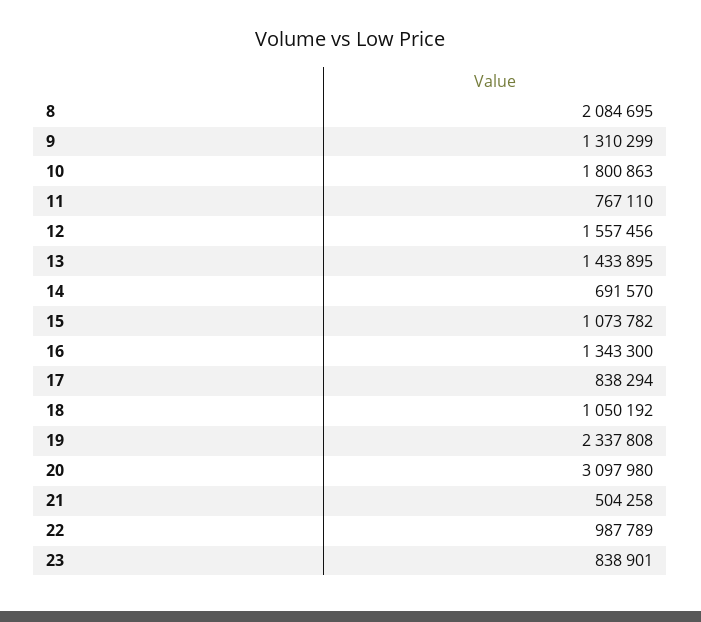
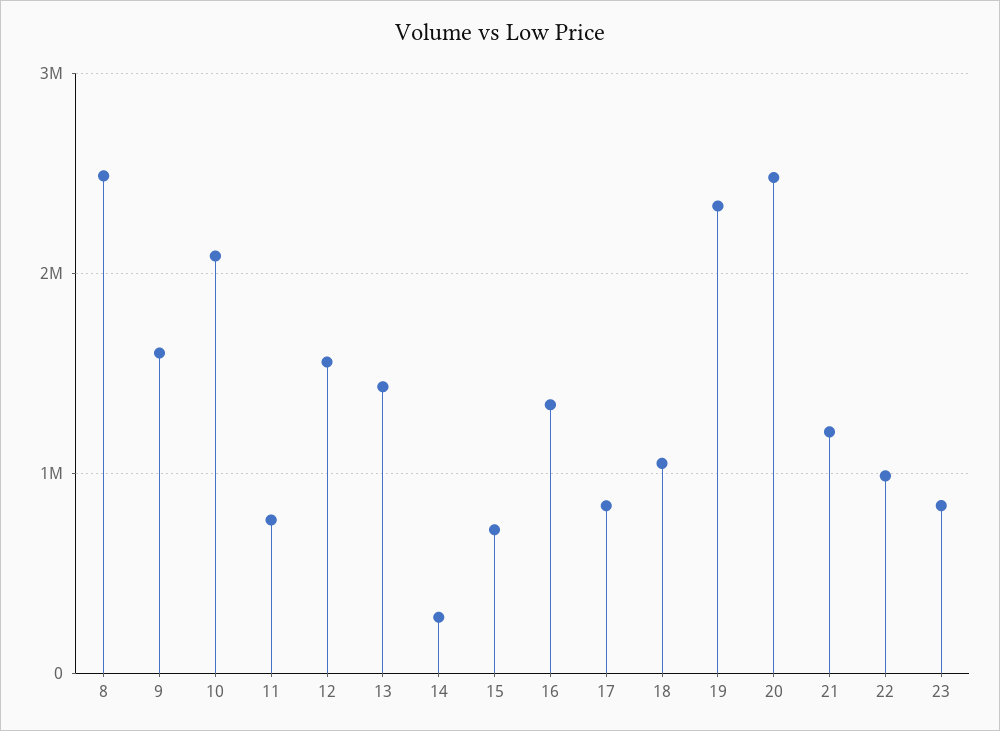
  {
-   "8": 2084695,
+   "8": 2500000,
-   "9": 1310299,
+   "9": 1600000,
-   "10": 1800863,
+   "10": 2100000,
    "11": 767110,
    "12": 1557456,
    "13": 1433895,
-   "14": 691570,
+   "14": 300000,
-   "15": 1073782,
+   "15": 700000,
    "16": 1343300,
    "17": 838294,
    "18": 1050192,
    "19": 2337808,
-   "20": 3097980,
+   "20": 2500000,
-   "21": 504258,
+   "21": 1200000,
    "22": 987789,
    "23": 838901
  }

